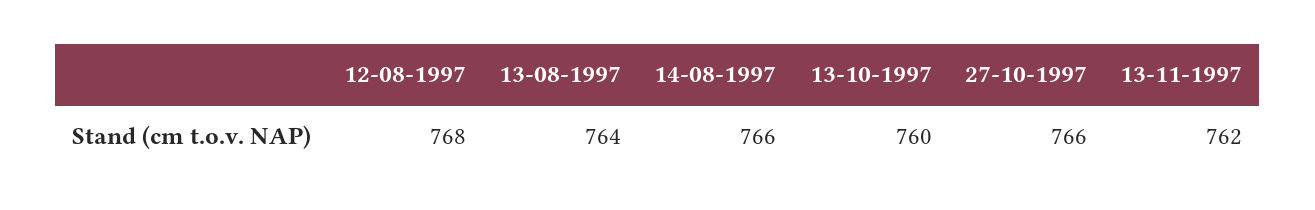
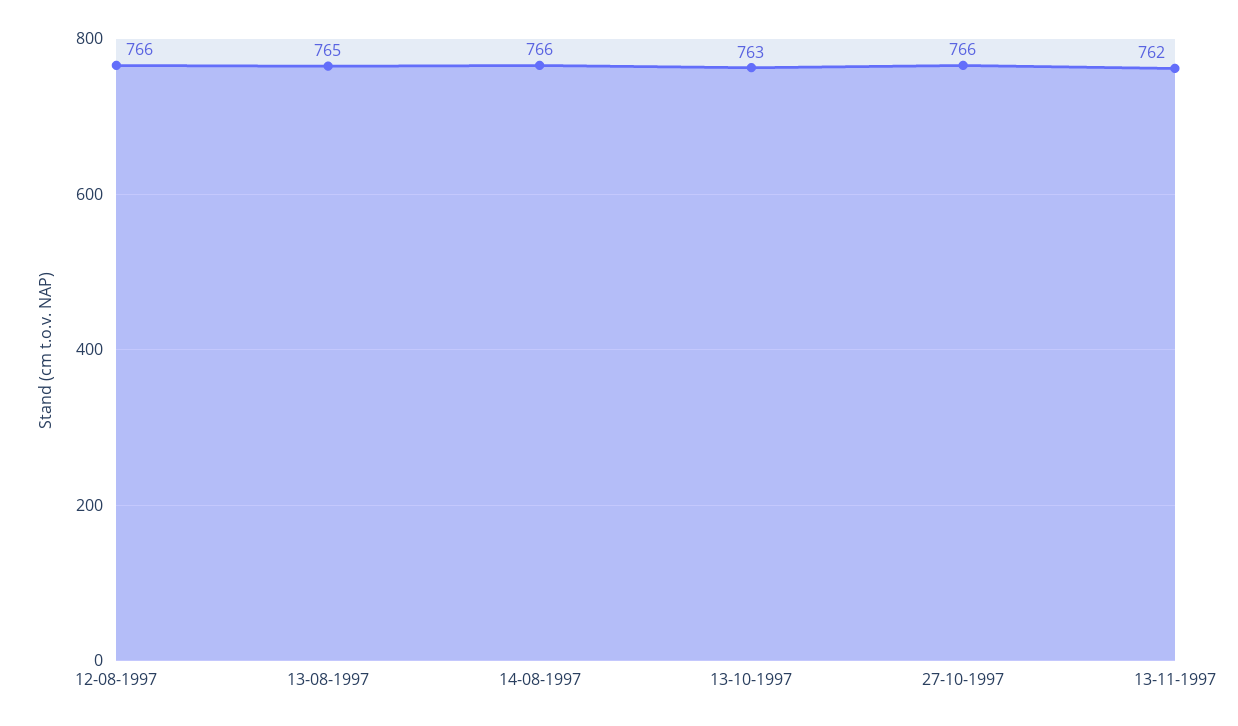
  {
-   "12-08-1997": 768,
+   "12-08-1997": 766,
-   "13-08-1997": 764,
+   "13-08-1997": 765,
    "14-08-1997": 766,
-   "13-10-1997": 760,
+   "13-10-1997": 763,
    "27-10-1997": 766,
    "13-11-1997": 762
  }

